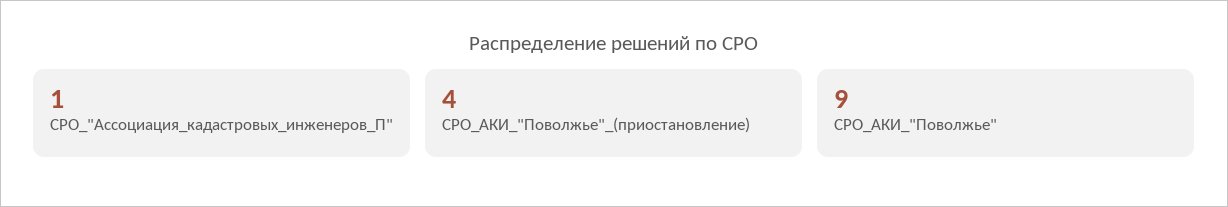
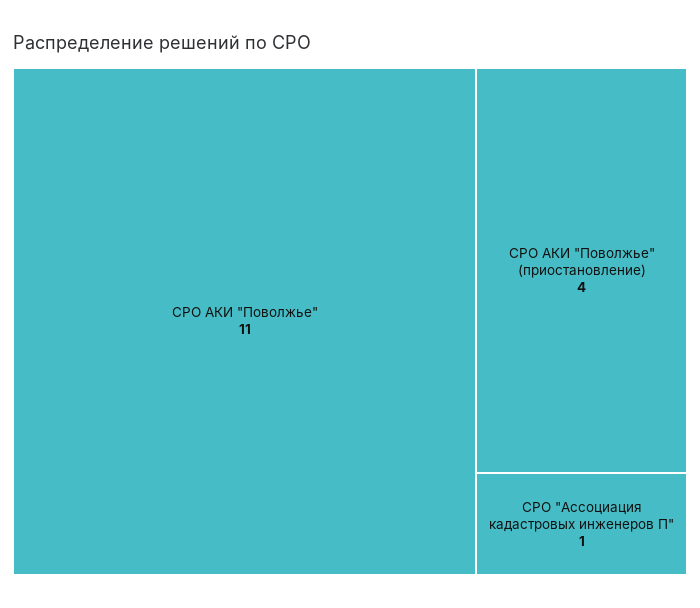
  {
    "СРО_\"Ассоциация_кадастровых_инженеров_П\"": 1,
    "СРО_АКИ_\"Поволжье\"_(приостановление)": 4,
-   "СРО_АКИ_\"Поволжье\"": 9
+   "СРО_АКИ_\"Поволжье\"": 11
  }

